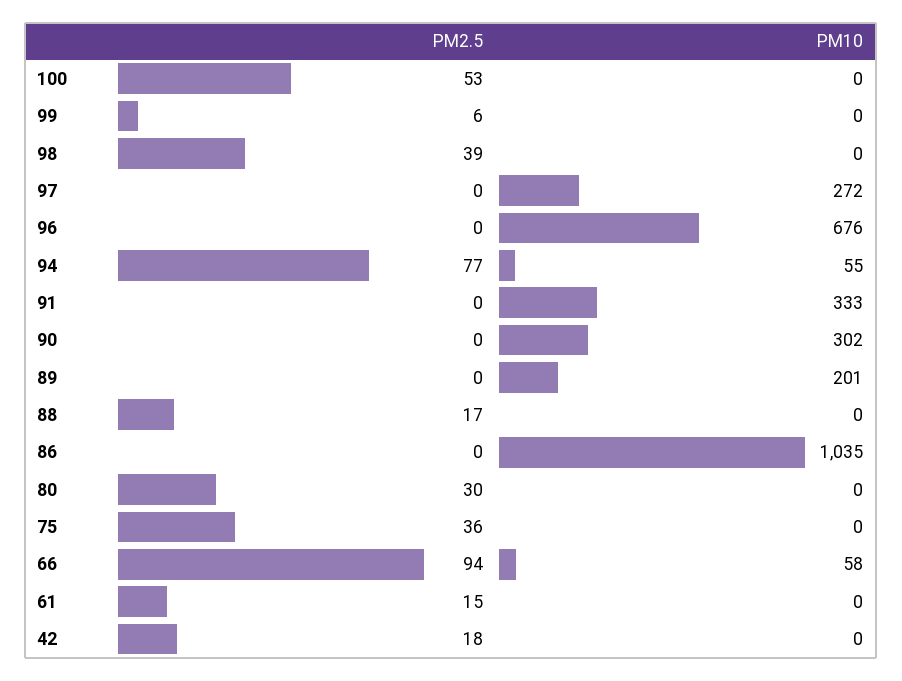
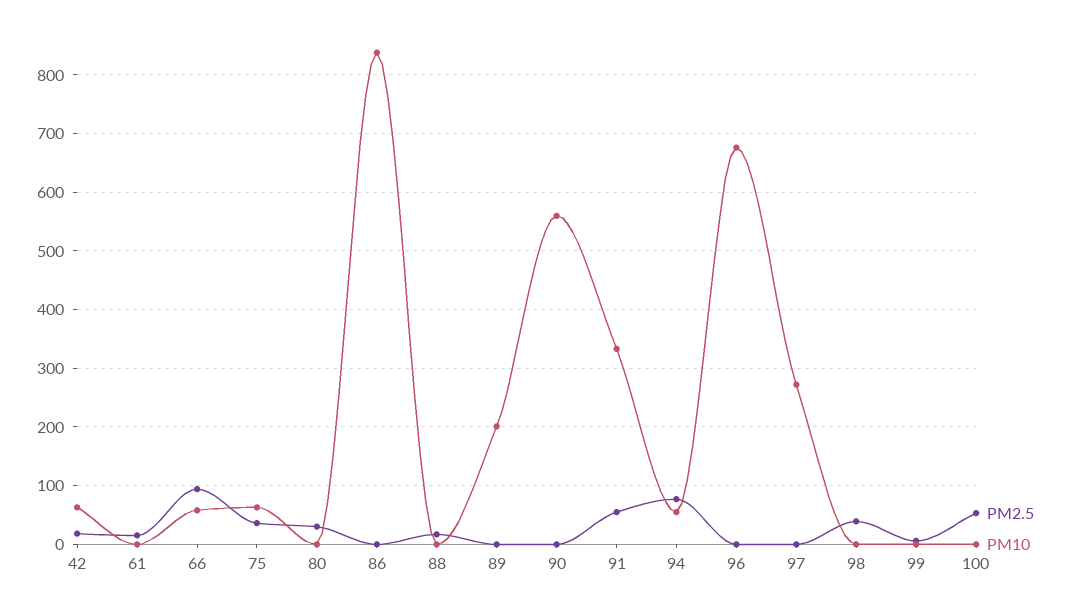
  {
    "PM2.5": {
      "100": 53,
      "99": 6,
      "98": 39,
      "97": 0,
      "96": 0,
      "94": 77,
-     "91": 0,
+     "91": 60,
      "90": 0,
      "89": 0,
      "88": 17,
      "86": 0,
      "80": 30,
      "75": 36,
      "66": 94,
      "61": 15,
      "42": 18
    },
    "PM10": {
      "100": 0,
      "99": 0,
      "98": 0,
      "97": 272,
      "96": 676,
      "94": 55,
      "91": 333,
-     "90": 302,
+     "90": 560,
      "89": 201,
      "88": 0,
-     "86": 1035,
+     "86": 840,
      "80": 0,
-     "75": 0,
+     "75": 60,
      "66": 58,
      "61": 0,
-     "42": 0
+     "42": 60
    }
  }

